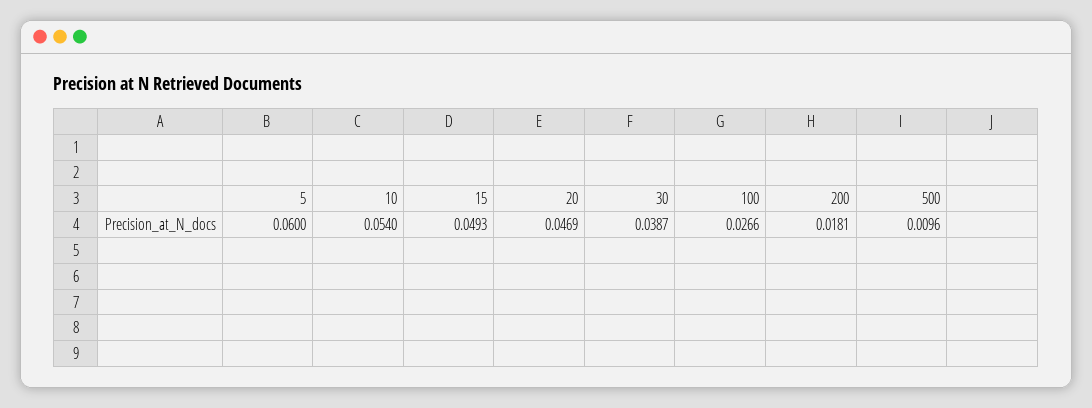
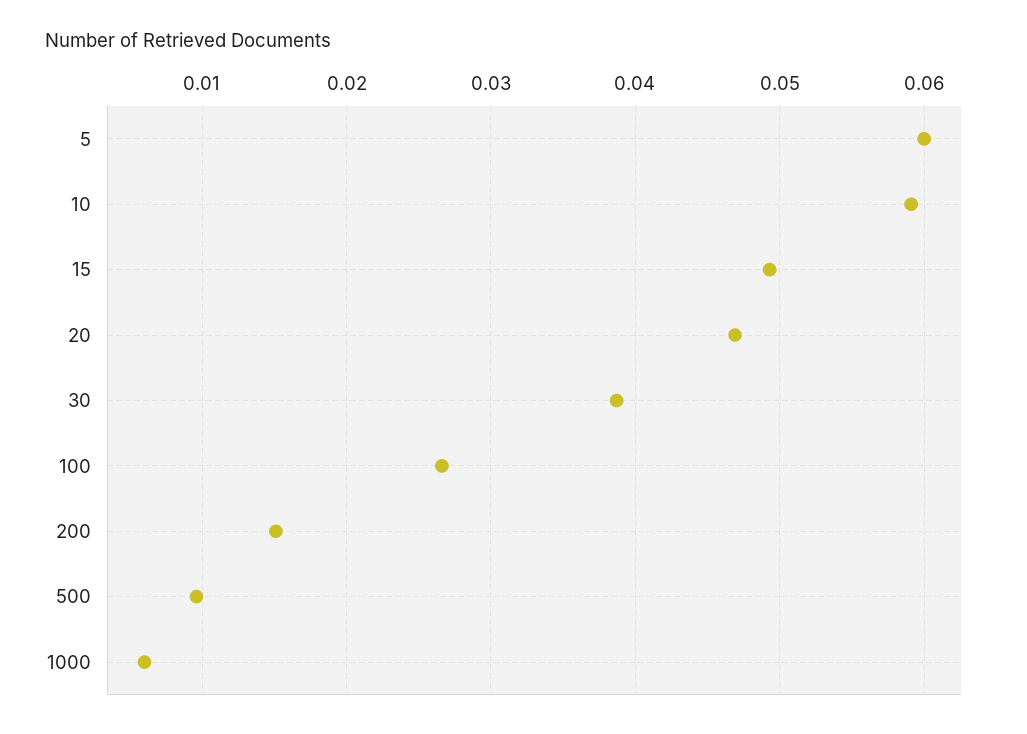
  {
    "5": 0.06,
-   "10": 0.054,
+   "10": 0.059,
    "15": 0.0493,
    "20": 0.0469,
    "30": 0.0387,
    "100": 0.0266,
-   "200": 0.0181,
+   "200": 0.015,
-   "500": 0.0096
+   "500": 0.0096,
+   "1000": 0.006
  }

